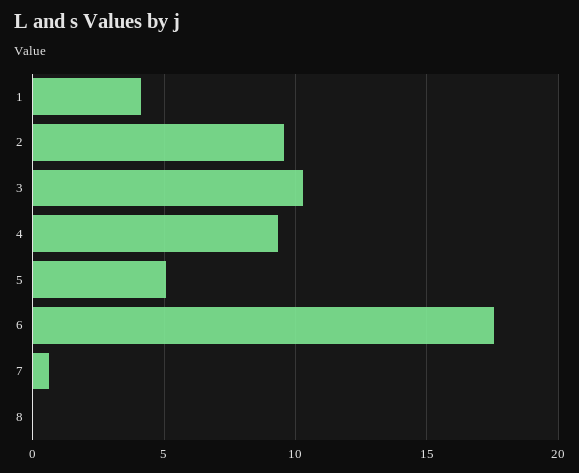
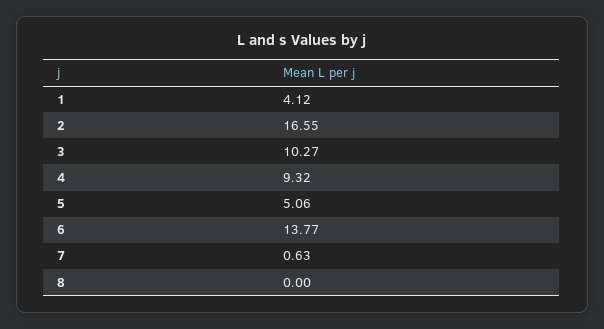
  {
    "1": 4.12,
-   "2": 9.5,
+   "2": 16.55,
    "3": 10.27,
    "4": 9.32,
    "5": 5.06,
-   "6": 17.5,
+   "6": 13.77,
    "7": 0.63,
    "8": 0
  }

